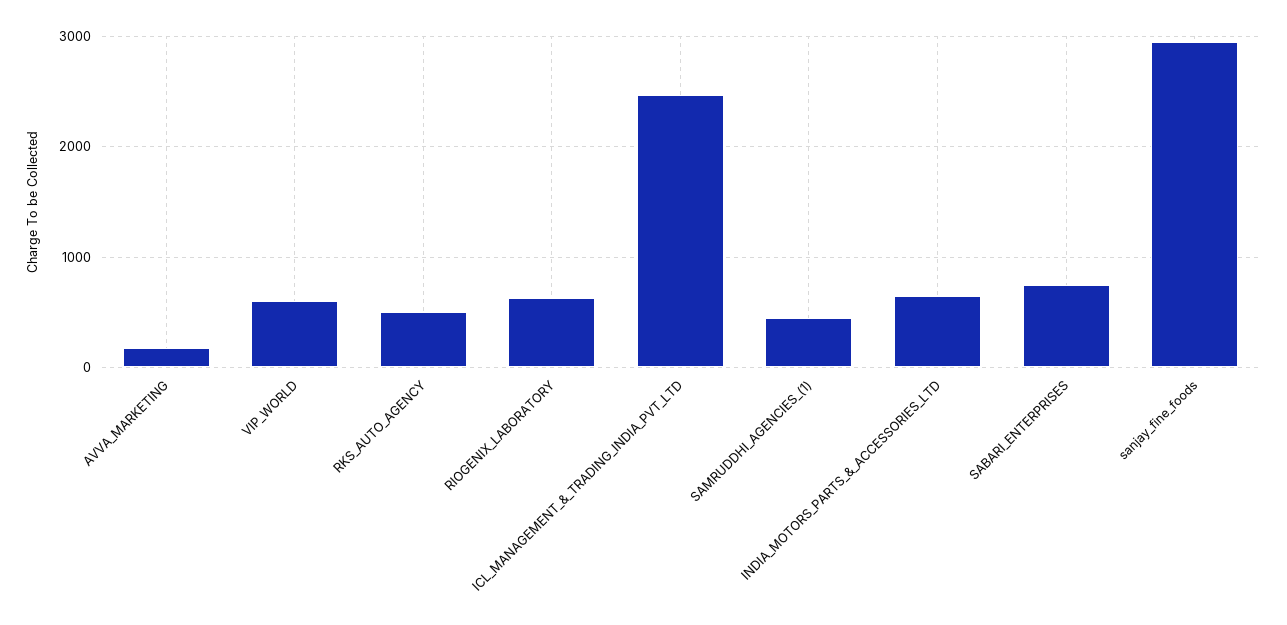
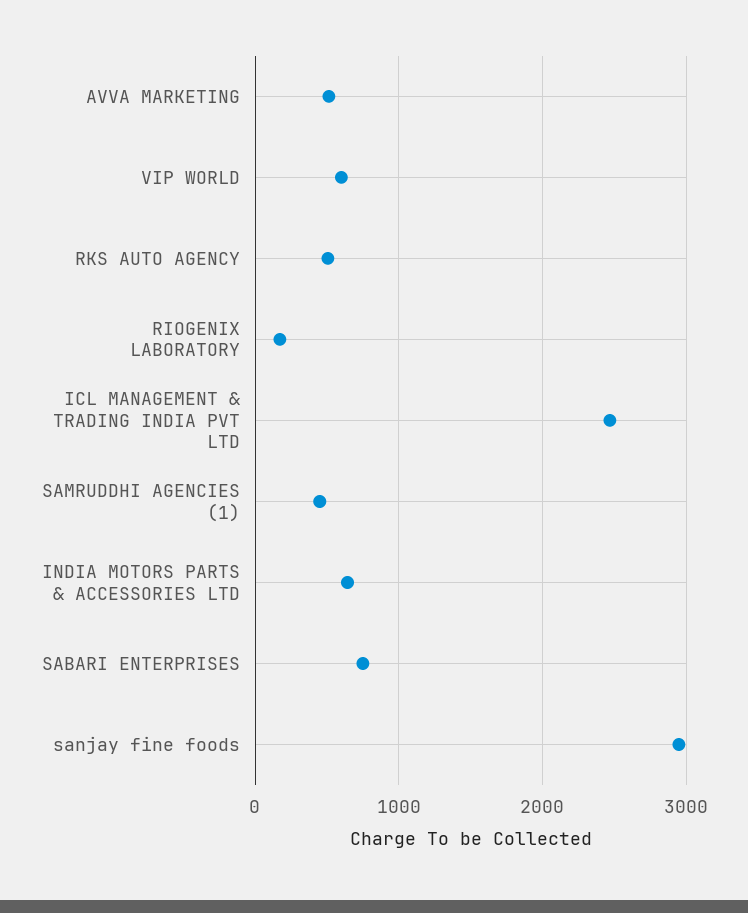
  {
-   "AVVA_MARKETING": 200,
+   "AVVA_MARKETING": 500,
    "VIP_WORLD": 600,
    "RKS_AUTO_AGENCY": 500,
-   "RIOGENIX_LABORATORY": 600,
+   "RIOGENIX_LABORATORY": 200,
    "ICL_MANAGEMENT_&_TRADING_INDIA_PVT_LTD": 2500,
    "SAMRUDDHI_AGENCIES_(1)": 500,
    "INDIA_MOTORS_PARTS_&_ACCESSORIES_LTD": 600,
    "SABARI_ENTERPRISES": 800,
    "sanjay_fine_foods": 3000
  }

